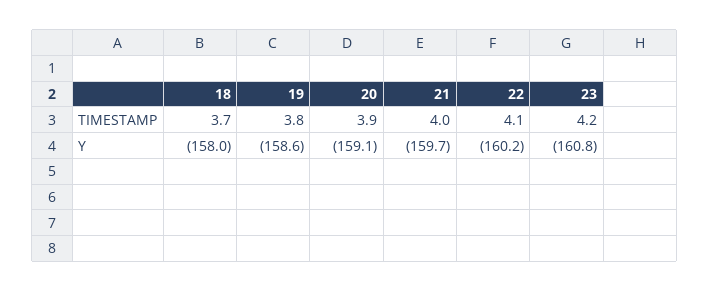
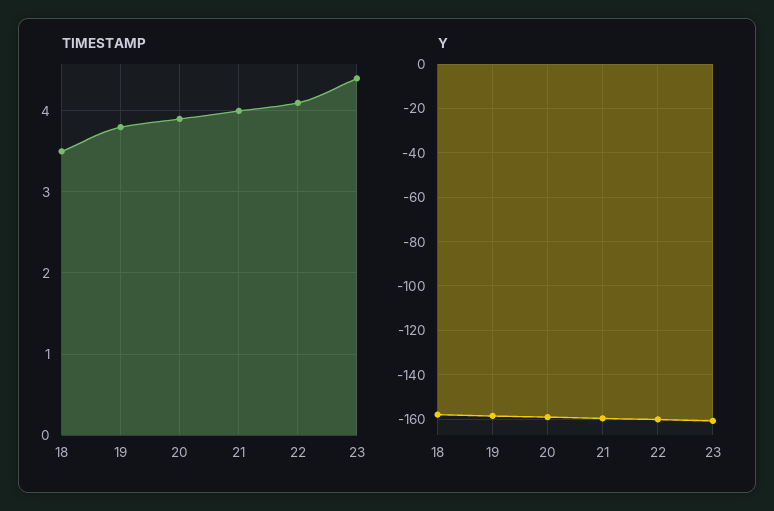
  {
    "TIMESTAMP": {
-     "18": 3.7,
+     "18": 3.5,
      "19": 3.8,
      "20": 3.9,
      "21": 4,
      "22": 4.1,
-     "23": 4.2
+     "23": 4.4
    },
    "Y": {
      "18": -158,
      "19": -158.6,
      "20": -159.1,
      "21": -159.7,
      "22": -160.2,
      "23": -160.8
    }
  }

